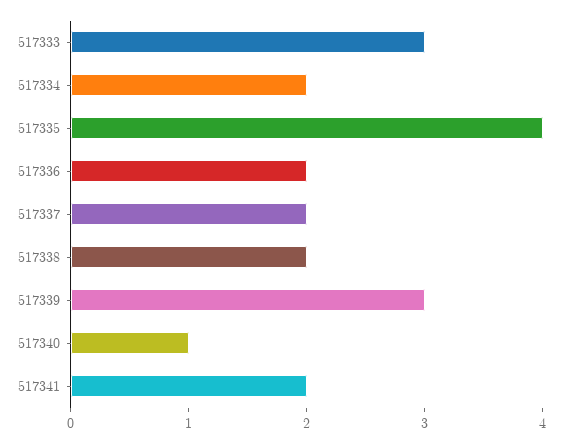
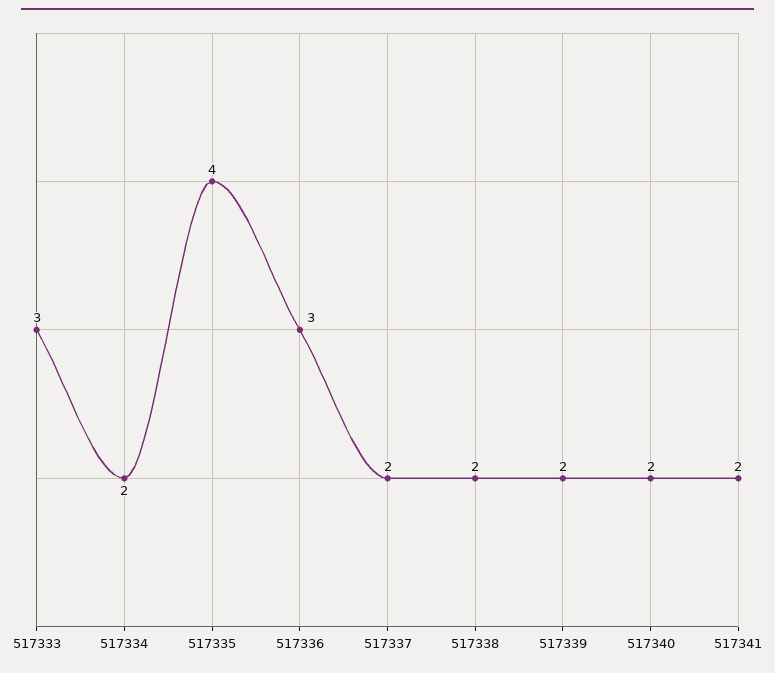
  {
    "517333": 3,
    "517334": 2,
    "517335": 4,
-   "517336": 2,
+   "517336": 3,
    "517337": 2,
    "517338": 2,
-   "517339": 3,
+   "517339": 2,
-   "517340": 1,
+   "517340": 2,
    "517341": 2
  }

